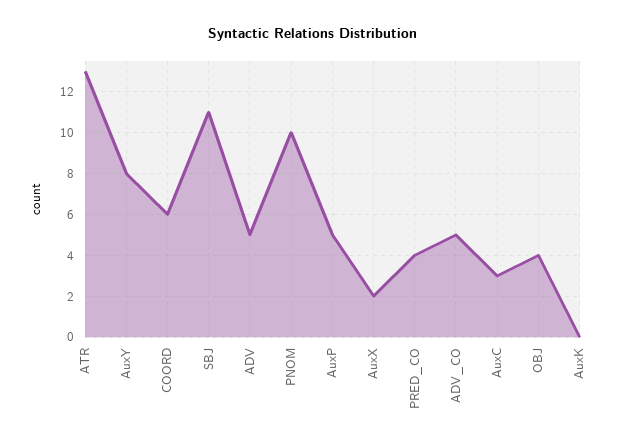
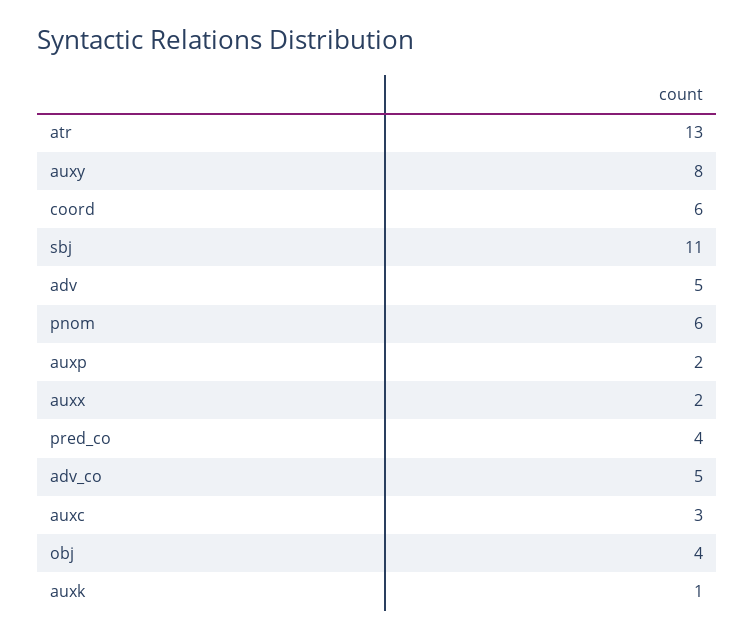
  {
    "ATR": 13,
    "AuxY": 8,
    "COORD": 6,
    "SBJ": 11,
    "ADV": 5,
-   "PNOM": 10,
+   "PNOM": 6,
-   "AuxP": 5,
+   "AuxP": 2,
    "AuxX": 2,
    "PRED_CO": 4,
    "ADV_CO": 5,
    "AuxC": 3,
    "OBJ": 4,
-   "AuxK": 0
+   "AuxK": 1
  }

